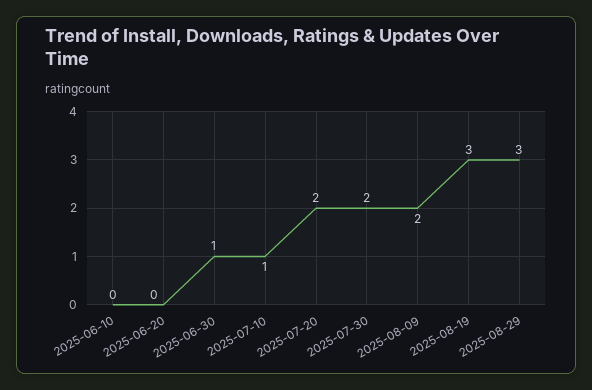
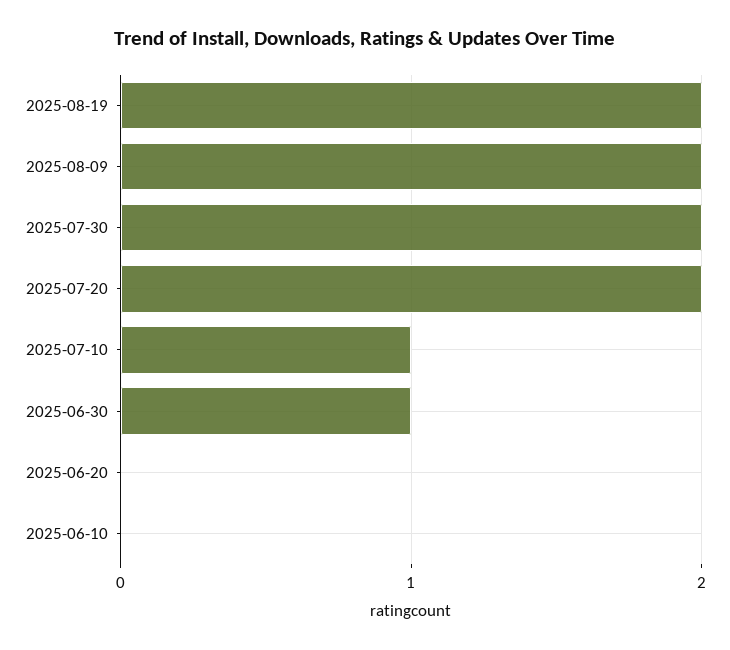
  {
    "2025-06-10": 0,
    "2025-06-20": 0,
    "2025-06-30": 1,
    "2025-07-10": 1,
    "2025-07-20": 2,
    "2025-07-30": 2,
    "2025-08-09": 2,
-   "2025-08-19": 3,
+   "2025-08-19": 2
-   "2025-08-29": 3
  }

